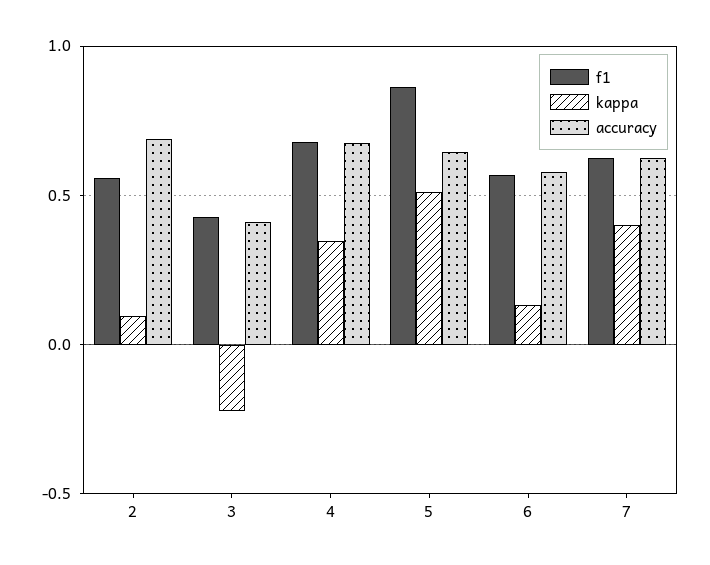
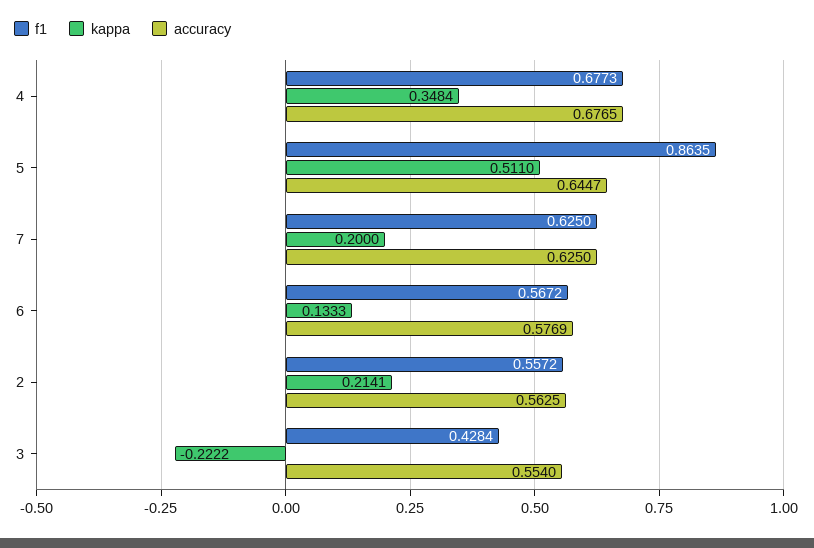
  {
    "f1": {
      "2": 0.5572,
      "3": 0.4284,
      "4": 0.6773,
      "5": 0.8635,
      "6": 0.5672,
      "7": 0.625
    },
    "kappa": {
-     "2": 0.1,
+     "2": 0.2141,
      "3": -0.2222,
      "4": 0.3484,
      "5": 0.511,
      "6": 0.1333,
-     "7": 0.4
+     "7": 0.2
    },
    "accuracy": {
-     "2": 0.7,
+     "2": 0.5625,
-     "3": 0.4,
+     "3": 0.554,
      "4": 0.6765,
      "5": 0.6447,
      "6": 0.5769,
      "7": 0.625
    }
  }

